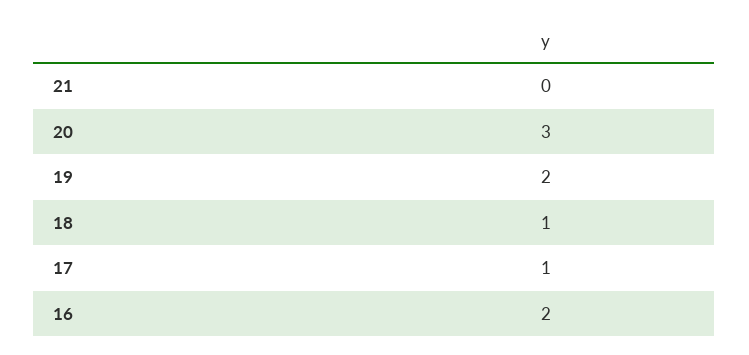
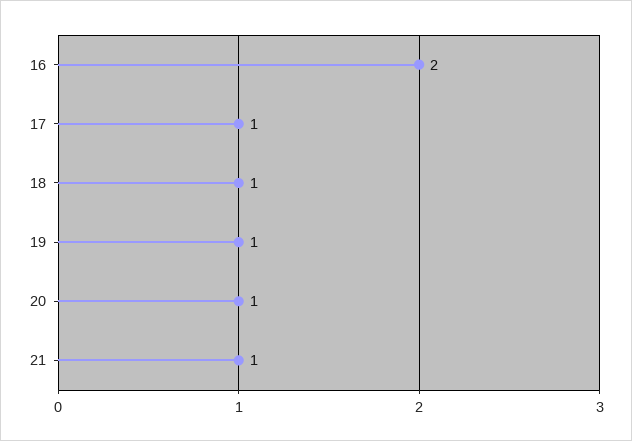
  {
-   "21": 0,
+   "21": 1,
-   "20": 3,
+   "20": 1,
-   "19": 2,
+   "19": 1,
    "18": 1,
    "17": 1,
    "16": 2
  }

